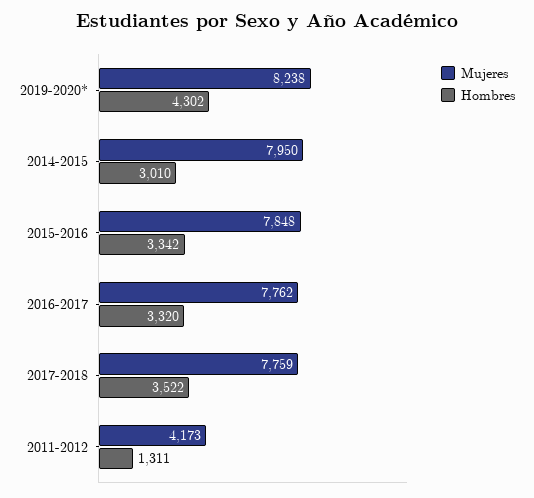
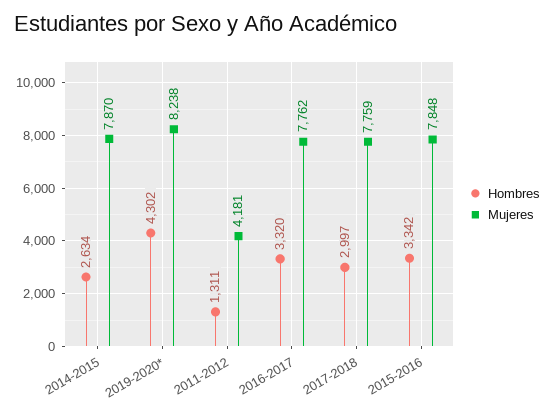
  {
    "Mujeres": {
      "2019-2020*": 8238,
-     "2014-2015": 7950,
+     "2014-2015": 7870,
      "2015-2016": 7848,
      "2016-2017": 7762,
      "2017-2018": 7759,
-     "2011-2012": 4173
+     "2011-2012": 4181
    },
    "Hombres": {
      "2019-2020*": 4302,
-     "2014-2015": 3010,
+     "2014-2015": 2634,
      "2015-2016": 3342,
      "2016-2017": 3320,
-     "2017-2018": 3522,
+     "2017-2018": 2997,
      "2011-2012": 1311
    }
  }

